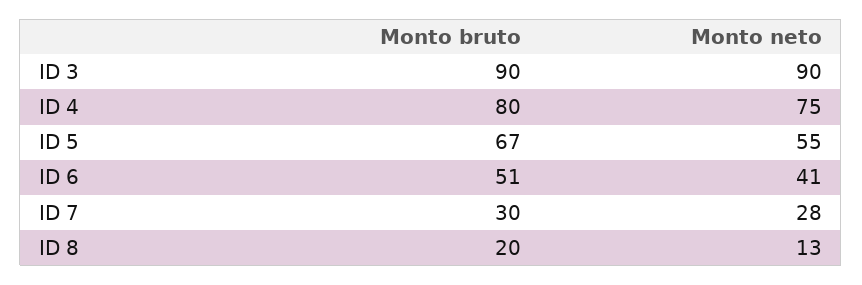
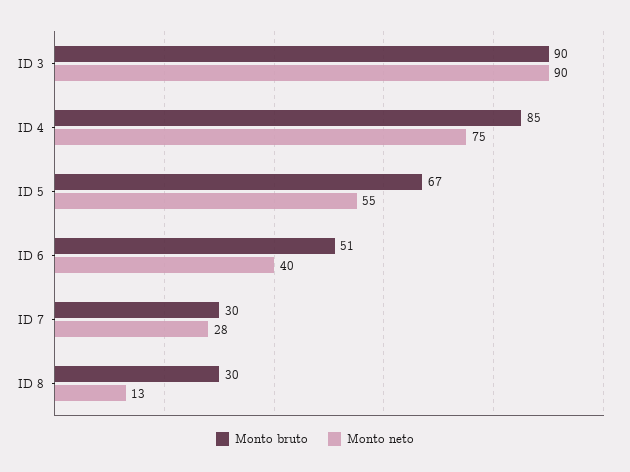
  {
    "Monto bruto": {
      "ID 3": 90,
-     "ID 4": 80,
+     "ID 4": 85,
      "ID 5": 67,
      "ID 6": 51,
      "ID 7": 30,
-     "ID 8": 20
+     "ID 8": 30
    },
    "Monto neto": {
      "ID 3": 90,
      "ID 4": 75,
      "ID 5": 55,
-     "ID 6": 41,
+     "ID 6": 40,
      "ID 7": 28,
      "ID 8": 13
    }
  }

